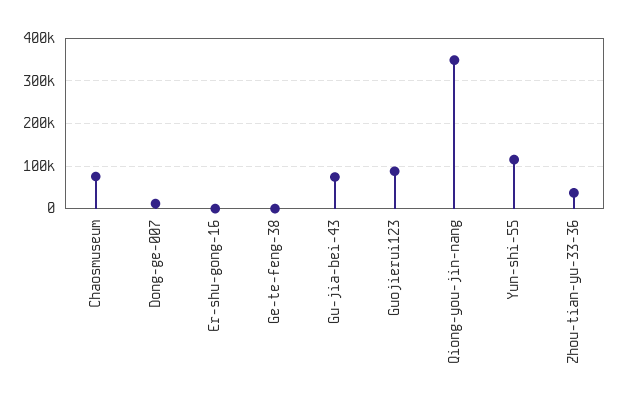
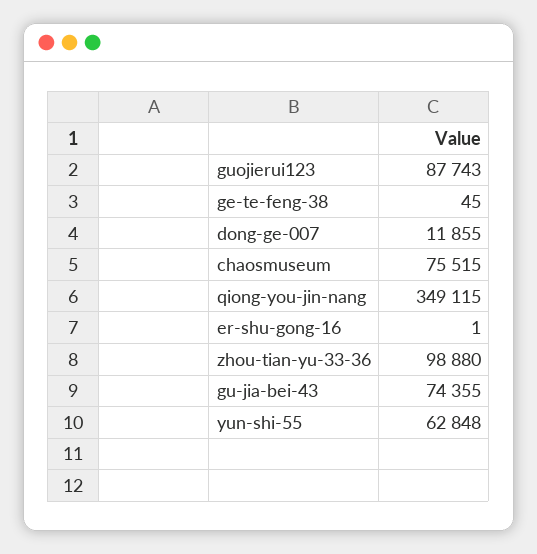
  {
    "Chaosmuseum": 75515,
    "Dong-ge-007": 11855,
    "Er-shu-gong-16": 1,
    "Ge-te-feng-38": 45,
    "Gu-jia-bei-43": 74355,
    "Guojierui123": 87743,
    "Qiong-you-jin-nang": 349115,
-   "Yun-shi-55": 120000,
+   "Yun-shi-55": 62848,
-   "Zhou-tian-yu-33-36": 40000
+   "Zhou-tian-yu-33-36": 98880
  }

